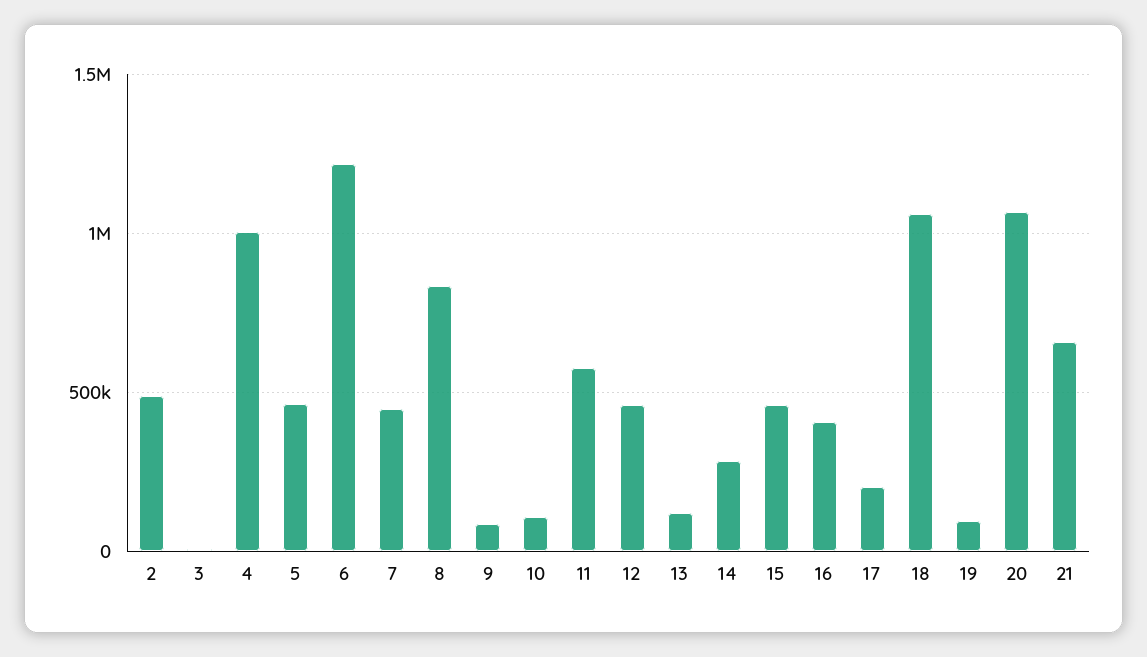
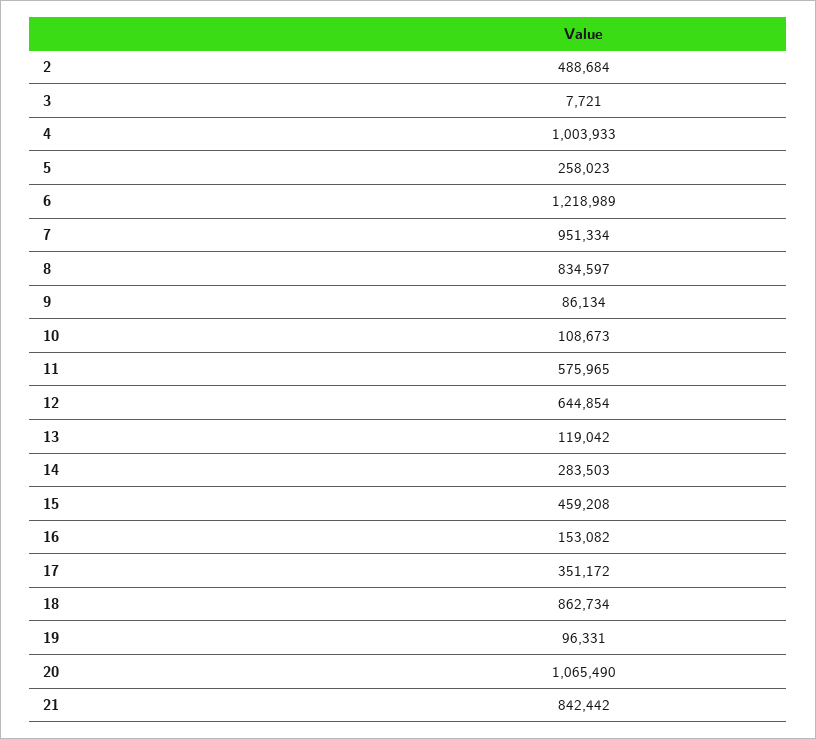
  {
    "2": 488684,
    "3": 7721,
    "4": 1003933,
-   "5": 450000,
+   "5": 258023,
    "6": 1218989,
-   "7": 450000,
+   "7": 951334,
    "8": 834597,
    "9": 86134,
    "10": 108673,
    "11": 575965,
-   "12": 450000,
+   "12": 644854,
    "13": 119042,
    "14": 283503,
    "15": 459208,
-   "16": 400000,
+   "16": 153082,
-   "17": 200000,
+   "17": 351172,
-   "18": 1050000,
+   "18": 862734,
    "19": 96331,
    "20": 1065490,
-   "21": 650000
+   "21": 842442
  }

